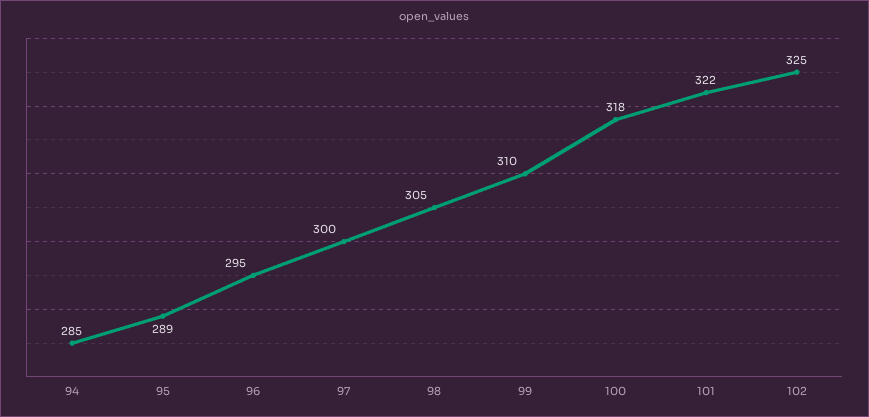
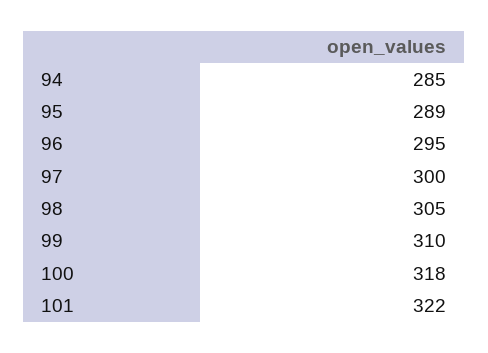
  {
    "94": 285,
    "95": 289,
    "96": 295,
    "97": 300,
    "98": 305,
    "99": 310,
    "100": 318,
-   "101": 322,
+   "101": 322
-   "102": 325
  }

